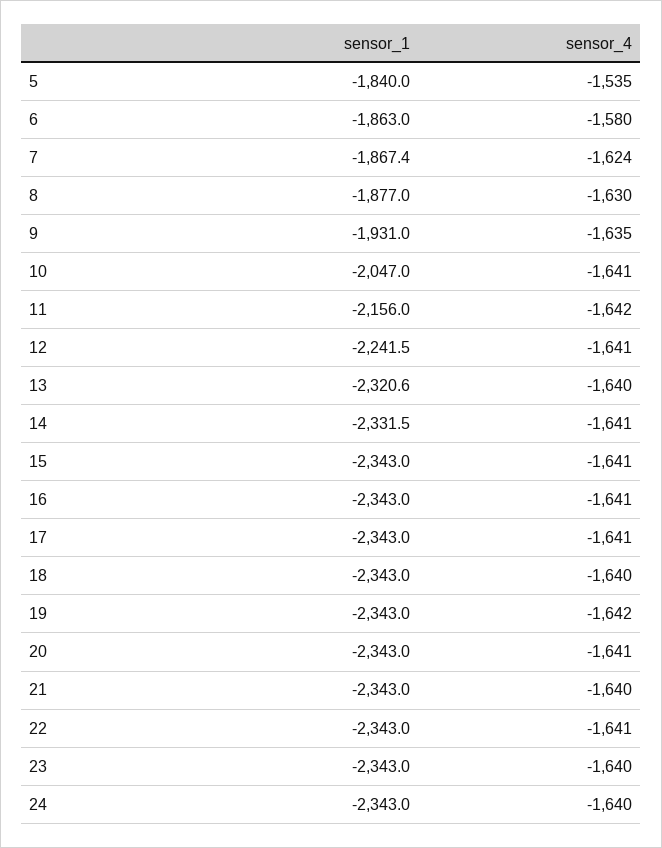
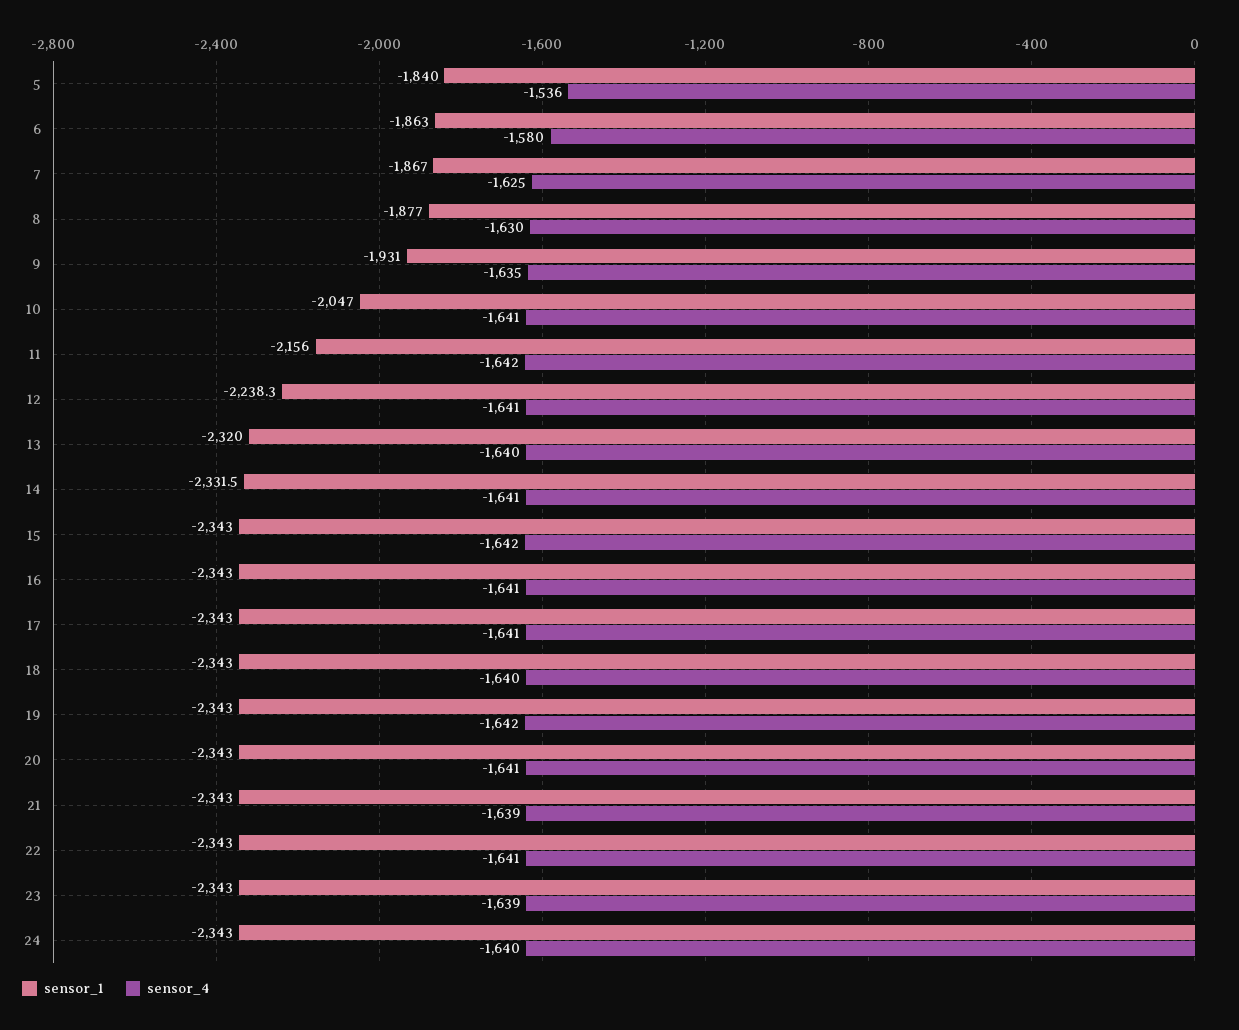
  {
    "sensor_1": {
      "5": -1840,
      "6": -1863,
-     "7": -1867.4,
+     "7": -1867,
      "8": -1877,
      "9": -1931,
      "10": -2047,
      "11": -2156,
-     "12": -2241.5,
+     "12": -2238.3,
-     "13": -2320.6,
+     "13": -2320,
      "14": -2331.5,
      "15": -2343,
      "16": -2343,
      "17": -2343,
      "18": -2343,
      "19": -2343,
      "20": -2343,
      "21": -2343,
      "22": -2343,
      "23": -2343,
      "24": -2343
    },
    "sensor_4": {
-     "5": -1535,
+     "5": -1536,
      "6": -1580,
-     "7": -1624,
+     "7": -1625,
      "8": -1630,
      "9": -1635,
      "10": -1641,
      "11": -1642,
      "12": -1641,
      "13": -1640,
      "14": -1641,
-     "15": -1641,
+     "15": -1642,
      "16": -1641,
      "17": -1641,
      "18": -1640,
      "19": -1642,
      "20": -1641,
-     "21": -1640,
+     "21": -1639,
      "22": -1641,
-     "23": -1640,
+     "23": -1639,
      "24": -1640
    }
  }

